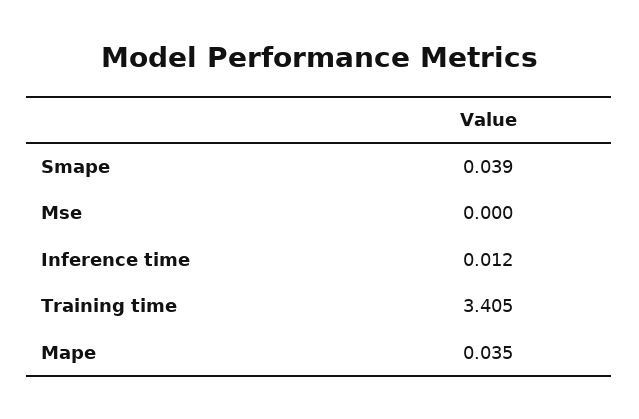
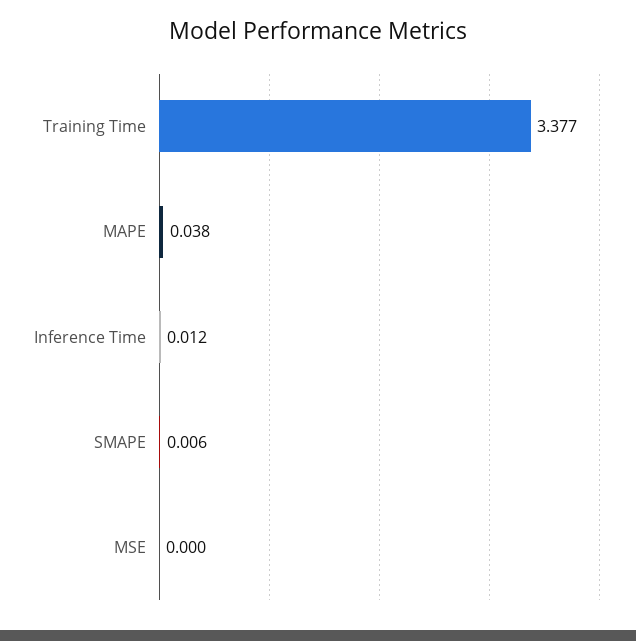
  {
-   "Smape": 0.039,
+   "Smape": 0.006,
    "Mse": 0,
    "Inference time": 0.012,
-   "Training time": 3.405,
+   "Training time": 3.377,
-   "Mape": 0.035
+   "Mape": 0.038
  }

